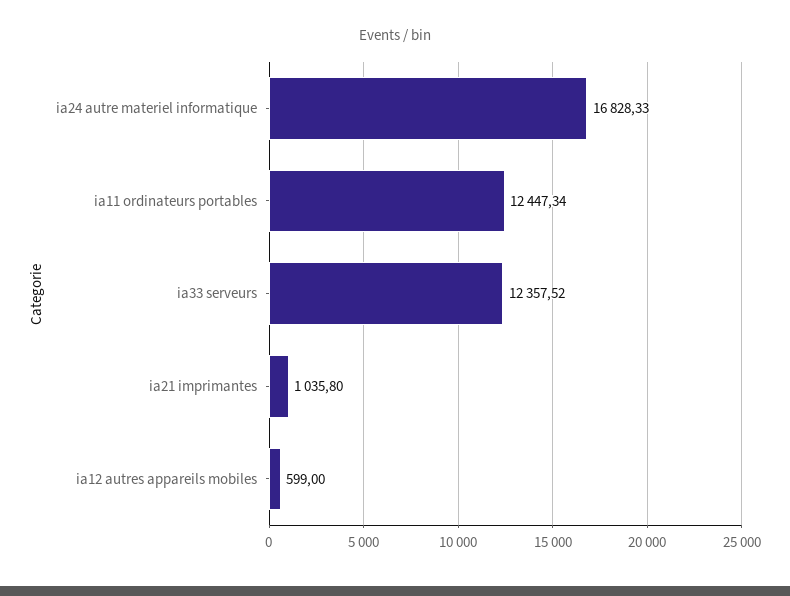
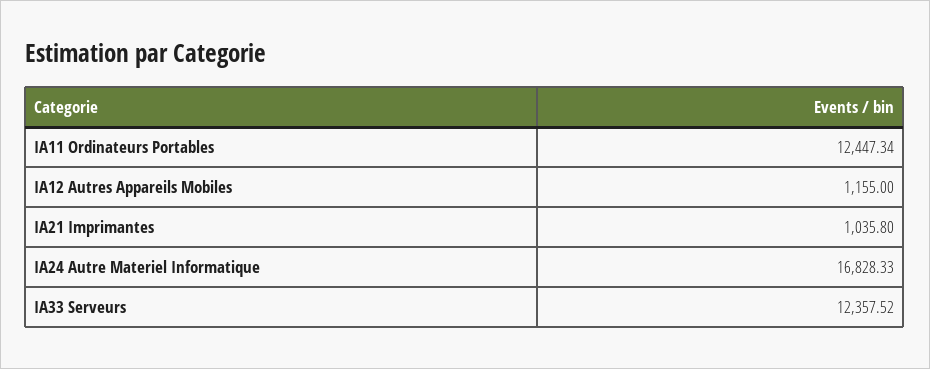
  {
    "ia24 autre materiel informatique": 16828.33,
    "ia11 ordinateurs portables": 12447.34,
    "ia33 serveurs": 12357.52,
    "ia21 imprimantes": 1035.8,
-   "ia12 autres appareils mobiles": 599
+   "ia12 autres appareils mobiles": 1155
  }

